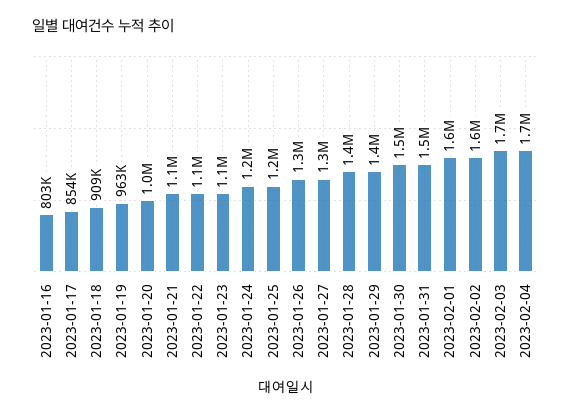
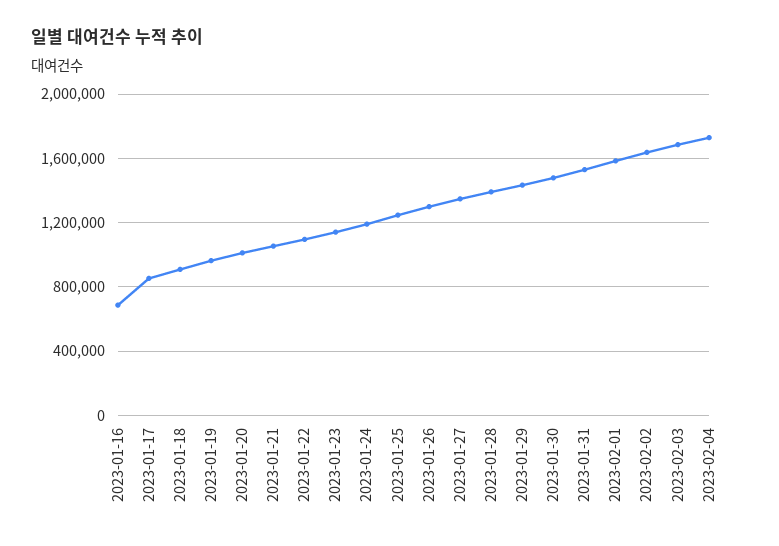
  {
-   "2023-01-16": 803000,
+   "2023-01-16": 700000,
    "2023-01-17": 854000,
    "2023-01-18": 909000,
    "2023-01-19": 963000,
    "2023-01-20": 1000000,
    "2023-01-21": 1100000,
    "2023-01-22": 1100000,
    "2023-01-23": 1100000,
    "2023-01-24": 1200000,
    "2023-01-25": 1200000,
    "2023-01-26": 1300000,
    "2023-01-27": 1300000,
    "2023-01-28": 1400000,
    "2023-01-29": 1400000,
    "2023-01-30": 1500000,
    "2023-01-31": 1500000,
    "2023-02-01": 1600000,
    "2023-02-02": 1600000,
    "2023-02-03": 1700000,
    "2023-02-04": 1700000
  }

